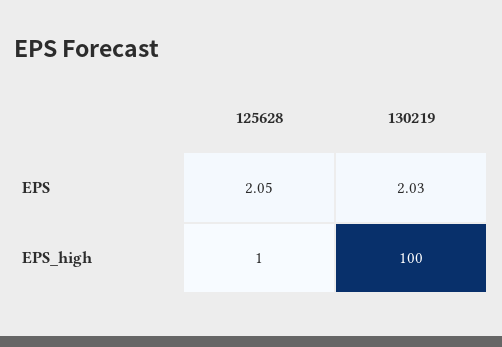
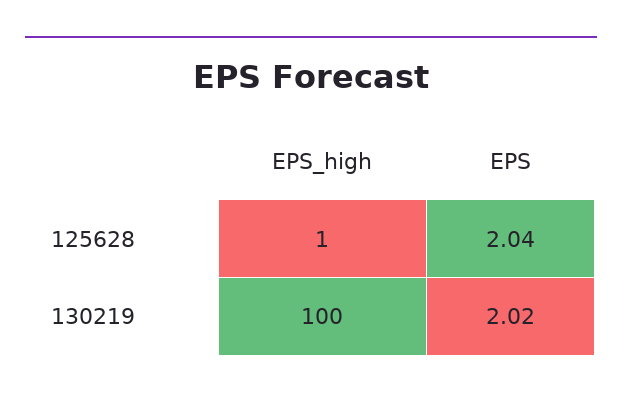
  {
    "125628": {
-     "EPS": 2.05,
+     "EPS": 2.04,
      "EPS_high": 1
    },
    "130219": {
-     "EPS": 2.03,
+     "EPS": 2.02,
      "EPS_high": 100
    }
  }

